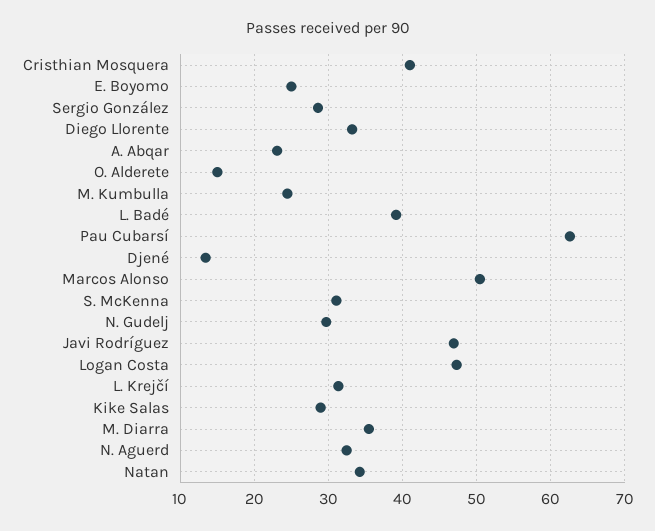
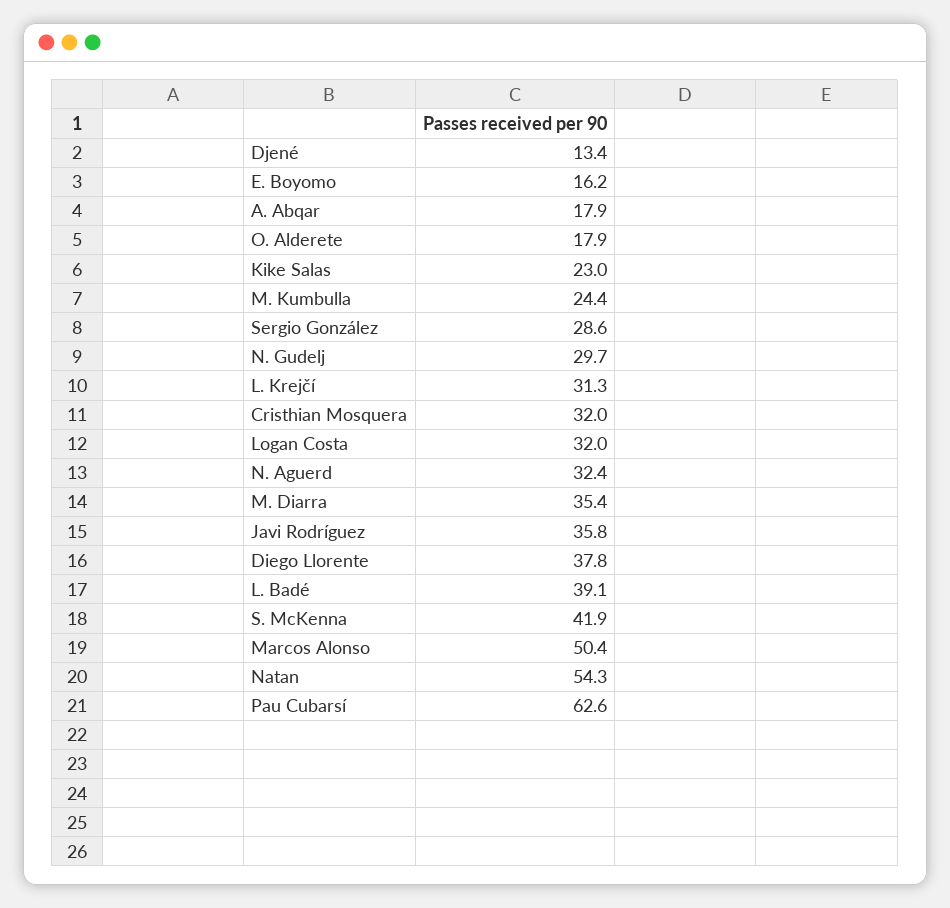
  {
-   "Cristhian Mosquera": 41,
+   "Cristhian Mosquera": 32,
-   "E. Boyomo": 25,
+   "E. Boyomo": 16.2,
    "Sergio González": 28.6,
-   "Diego Llorente": 33,
+   "Diego Llorente": 37.8,
-   "A. Abqar": 23,
+   "A. Abqar": 17.9,
-   "O. Alderete": 15,
+   "O. Alderete": 17.9,
    "M. Kumbulla": 24.4,
    "L. Badé": 39.1,
    "Pau Cubarsí": 62.6,
    "Djené": 13.4,
    "Marcos Alonso": 50.4,
-   "S. McKenna": 31,
+   "S. McKenna": 41.9,
    "N. Gudelj": 29.7,
-   "Javi Rodríguez": 47,
+   "Javi Rodríguez": 35.8,
-   "Logan Costa": 47,
+   "Logan Costa": 32,
    "L. Krejčí": 31.3,
-   "Kike Salas": 29,
+   "Kike Salas": 23,
    "M. Diarra": 35.4,
    "N. Aguerd": 32.4,
-   "Natan": 34
+   "Natan": 54.3
  }

